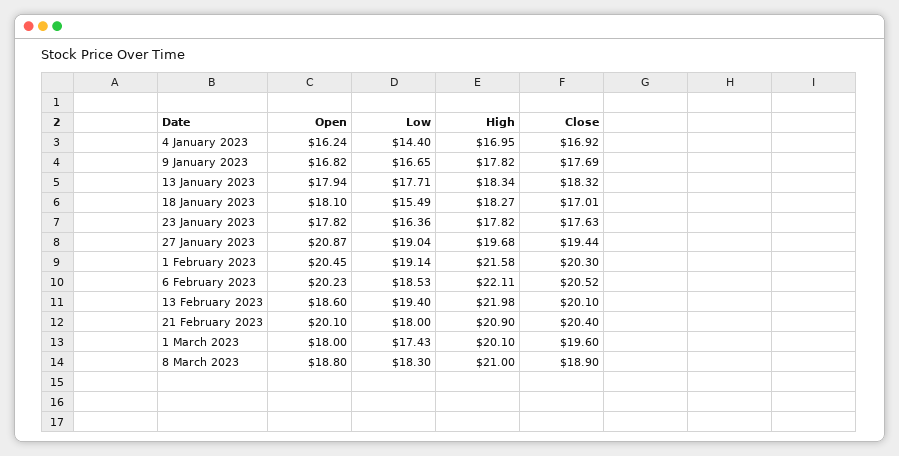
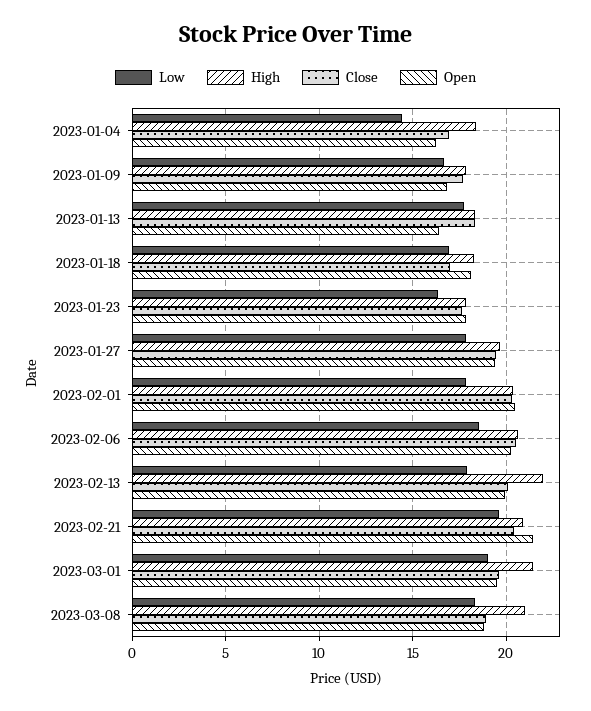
  {
    "Open": {
      "4 January 2023": 16.24,
      "9 January 2023": 16.82,
-     "13 January 2023": 17.94,
+     "13 January 2023": 16.5,
      "18 January 2023": 18.1,
      "23 January 2023": 17.82,
-     "27 January 2023": 20.87,
+     "27 January 2023": 19.5,
      "1 February 2023": 20.45,
      "6 February 2023": 20.23,
-     "13 February 2023": 18.6,
+     "13 February 2023": 20,
-     "21 February 2023": 20.1,
+     "21 February 2023": 21.5,
-     "1 March 2023": 18,
+     "1 March 2023": 19.5,
      "8 March 2023": 18.8
    },
    "Low": {
      "4 January 2023": 14.4,
      "9 January 2023": 16.65,
      "13 January 2023": 17.71,
-     "18 January 2023": 15.49,
+     "18 January 2023": 17,
      "23 January 2023": 16.36,
-     "27 January 2023": 19.04,
+     "27 January 2023": 18,
-     "1 February 2023": 19.14,
+     "1 February 2023": 18,
      "6 February 2023": 18.53,
-     "13 February 2023": 19.4,
+     "13 February 2023": 18,
-     "21 February 2023": 18,
+     "21 February 2023": 19.5,
-     "1 March 2023": 17.43,
+     "1 March 2023": 19,
      "8 March 2023": 18.3
    },
    "High": {
-     "4 January 2023": 16.95,
+     "4 January 2023": 18.5,
      "9 January 2023": 17.82,
      "13 January 2023": 18.34,
      "18 January 2023": 18.27,
      "23 January 2023": 17.82,
      "27 January 2023": 19.68,
-     "1 February 2023": 21.58,
+     "1 February 2023": 20.5,
-     "6 February 2023": 22.11,
+     "6 February 2023": 20.5,
      "13 February 2023": 21.98,
      "21 February 2023": 20.9,
-     "1 March 2023": 20.1,
+     "1 March 2023": 21.5,
      "8 March 2023": 21
    },
    "Close": {
      "4 January 2023": 16.92,
      "9 January 2023": 17.69,
      "13 January 2023": 18.32,
      "18 January 2023": 17.01,
      "23 January 2023": 17.63,
      "27 January 2023": 19.44,
      "1 February 2023": 20.3,
      "6 February 2023": 20.52,
      "13 February 2023": 20.1,
      "21 February 2023": 20.4,
      "1 March 2023": 19.6,
      "8 March 2023": 18.9
    }
  }

